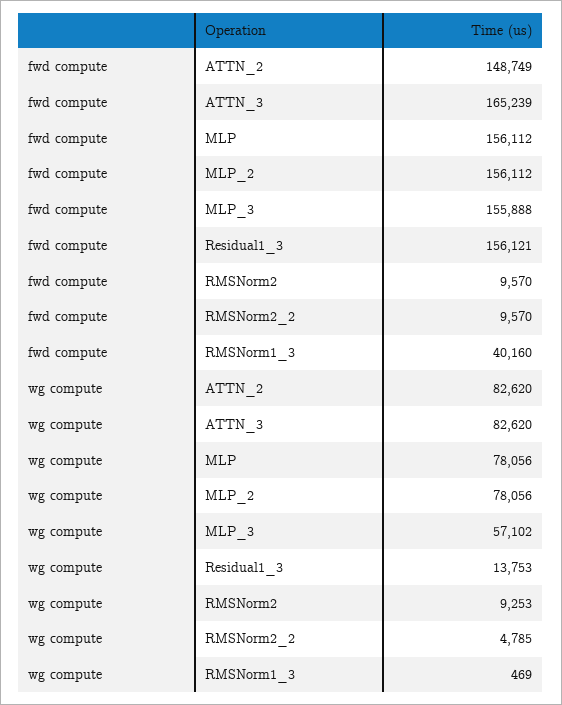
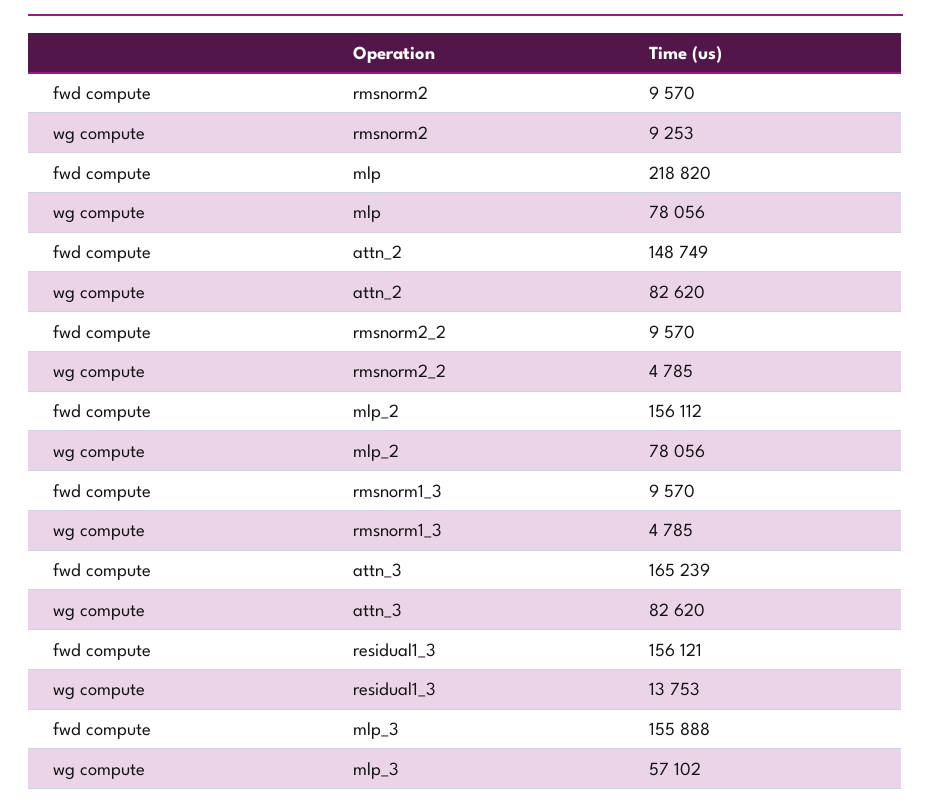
  {
    "fwd compute": {
      "ATTN_2": 148749,
      "ATTN_3": 165239,
-     "MLP": 156112,
+     "MLP": 218820,
      "MLP_2": 156112,
      "MLP_3": 155888,
      "Residual1_3": 156121,
      "RMSNorm2": 9570,
      "RMSNorm2_2": 9570,
-     "RMSNorm1_3": 40160
+     "RMSNorm1_3": 9570
    },
    "wg compute": {
      "ATTN_2": 82620,
      "ATTN_3": 82620,
      "MLP": 78056,
      "MLP_2": 78056,
      "MLP_3": 57102,
      "Residual1_3": 13753,
      "RMSNorm2": 9253,
      "RMSNorm2_2": 4785,
-     "RMSNorm1_3": 469
+     "RMSNorm1_3": 4785
    }
  }

